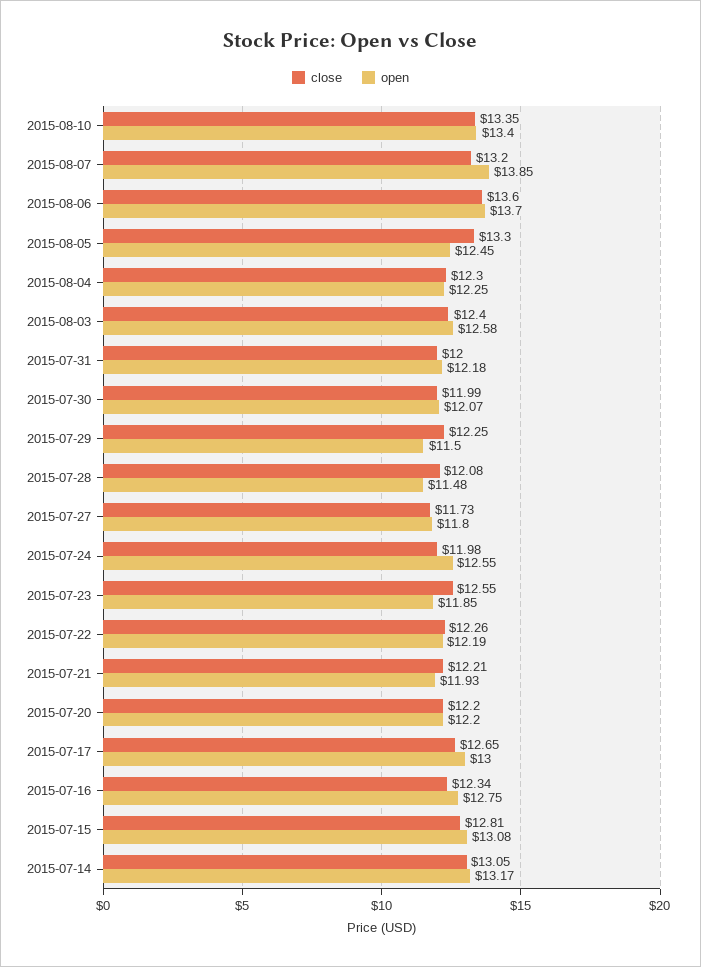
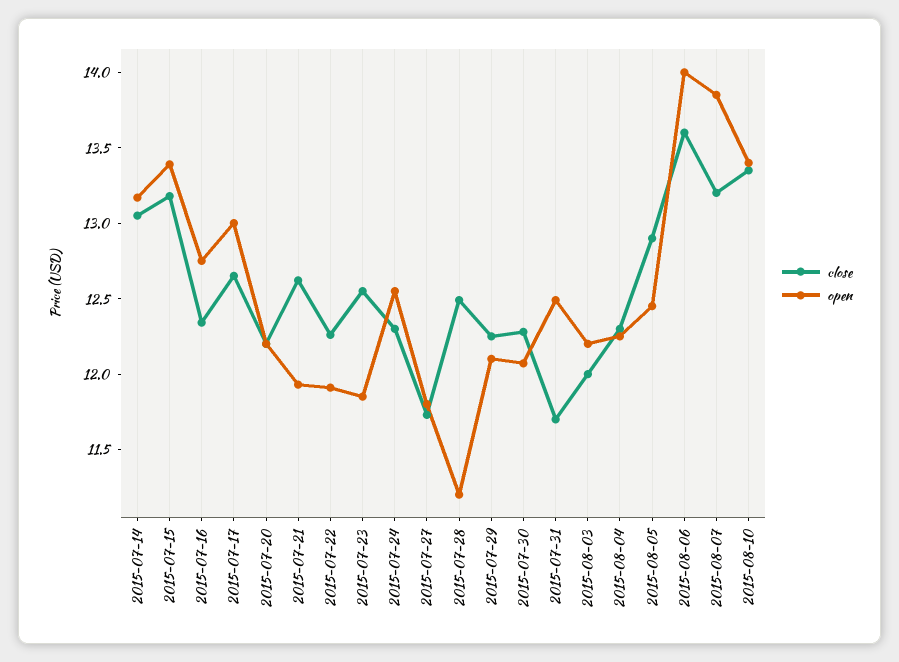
  {
    "close": {
      "2015-08-10": 13.35,
      "2015-08-07": 13.2,
      "2015-08-06": 13.6,
-     "2015-08-05": 13.3,
+     "2015-08-05": 12.9,
      "2015-08-04": 12.3,
-     "2015-08-03": 12.4,
+     "2015-08-03": 12,
-     "2015-07-31": 12,
+     "2015-07-31": 11.7,
-     "2015-07-30": 11.99,
+     "2015-07-30": 12.3,
      "2015-07-29": 12.25,
-     "2015-07-28": 12.08,
+     "2015-07-28": 12.5,
      "2015-07-27": 11.73,
-     "2015-07-24": 11.98,
+     "2015-07-24": 12.3,
      "2015-07-23": 12.55,
      "2015-07-22": 12.26,
-     "2015-07-21": 12.21,
+     "2015-07-21": 12.6,
      "2015-07-20": 12.2,
      "2015-07-17": 12.65,
      "2015-07-16": 12.34,
-     "2015-07-15": 12.81,
+     "2015-07-15": 13.2,
      "2015-07-14": 13.05
    },
    "open": {
      "2015-08-10": 13.4,
      "2015-08-07": 13.85,
-     "2015-08-06": 13.7,
+     "2015-08-06": 14,
      "2015-08-05": 12.45,
      "2015-08-04": 12.25,
-     "2015-08-03": 12.58,
+     "2015-08-03": 12.2,
-     "2015-07-31": 12.18,
+     "2015-07-31": 12.5,
      "2015-07-30": 12.07,
-     "2015-07-29": 11.5,
+     "2015-07-29": 12.1,
-     "2015-07-28": 11.48,
+     "2015-07-28": 11.2,
      "2015-07-27": 11.8,
      "2015-07-24": 12.55,
      "2015-07-23": 11.85,
-     "2015-07-22": 12.19,
+     "2015-07-22": 11.9,
      "2015-07-21": 11.93,
      "2015-07-20": 12.2,
      "2015-07-17": 13,
      "2015-07-16": 12.75,
-     "2015-07-15": 13.08,
+     "2015-07-15": 13.4,
      "2015-07-14": 13.17
    }
  }

